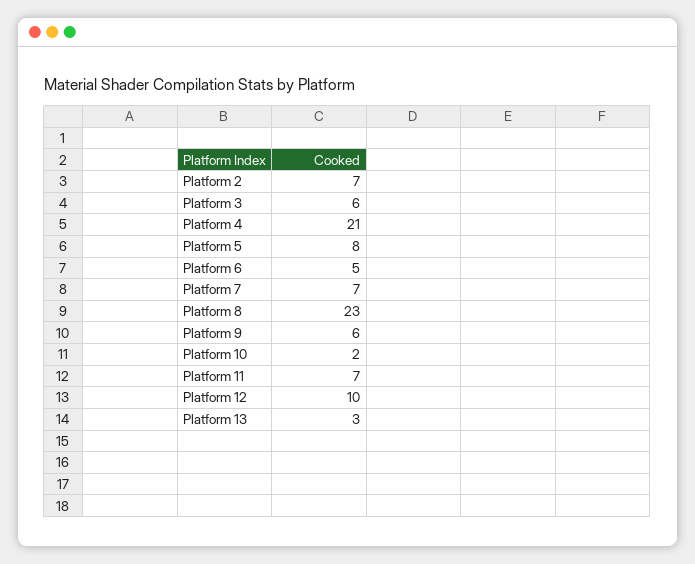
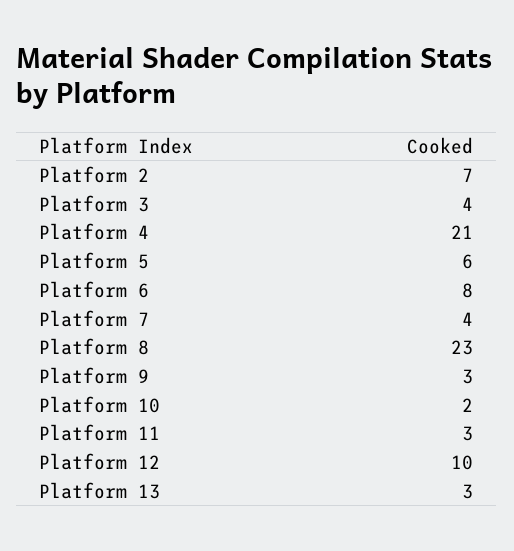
  {
    "Platform 2": 7,
-   "Platform 3": 6,
+   "Platform 3": 4,
    "Platform 4": 21,
-   "Platform 5": 8,
+   "Platform 5": 6,
-   "Platform 6": 5,
+   "Platform 6": 8,
-   "Platform 7": 7,
+   "Platform 7": 4,
    "Platform 8": 23,
-   "Platform 9": 6,
+   "Platform 9": 3,
    "Platform 10": 2,
-   "Platform 11": 7,
+   "Platform 11": 3,
    "Platform 12": 10,
    "Platform 13": 3
  }

